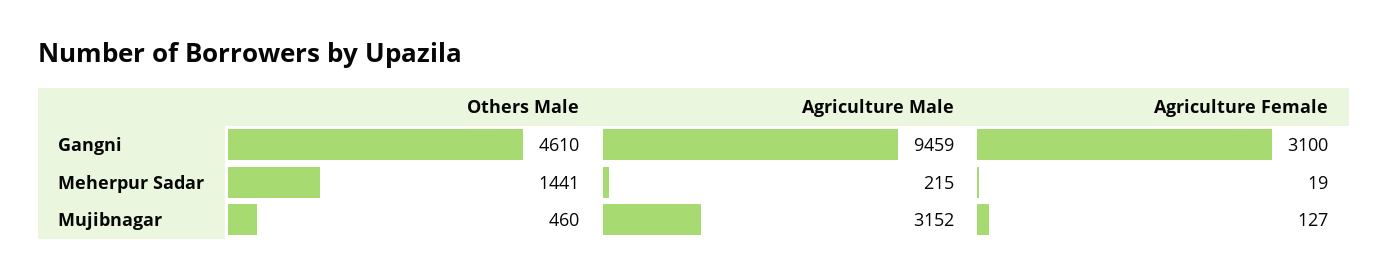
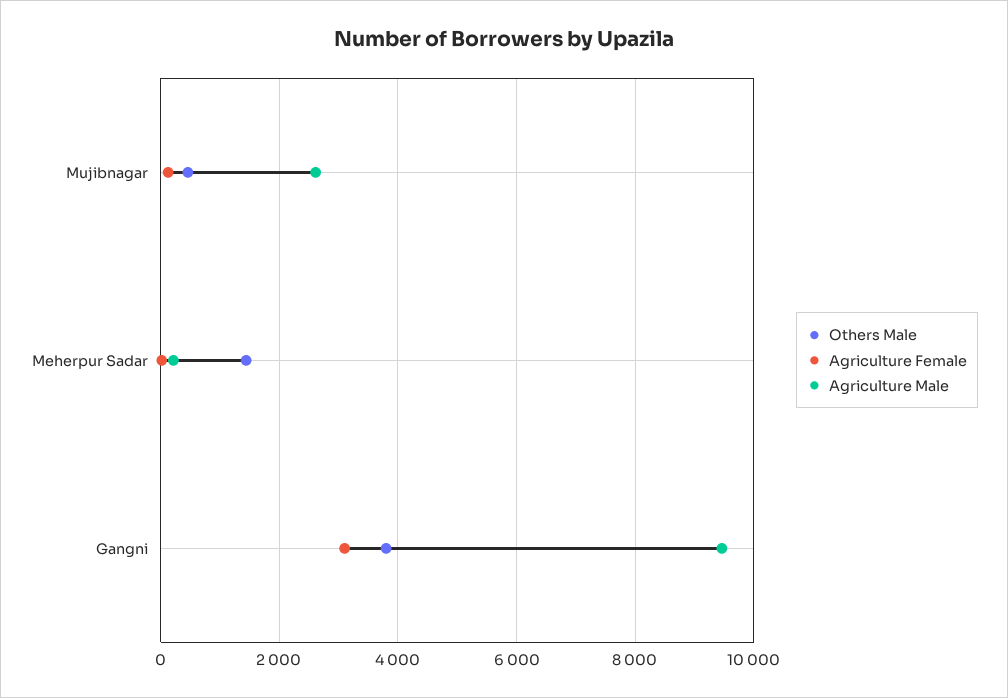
  {
    "Others Male": {
-     "Gangni": 4610,
+     "Gangni": 3800,
      "Meherpur Sadar": 1441,
      "Mujibnagar": 460
    },
    "Agriculture Male": {
      "Gangni": 9459,
      "Meherpur Sadar": 215,
-     "Mujibnagar": 3152
+     "Mujibnagar": 2600
    },
    "Agriculture Female": {
      "Gangni": 3100,
      "Meherpur Sadar": 19,
      "Mujibnagar": 127
    }
  }

